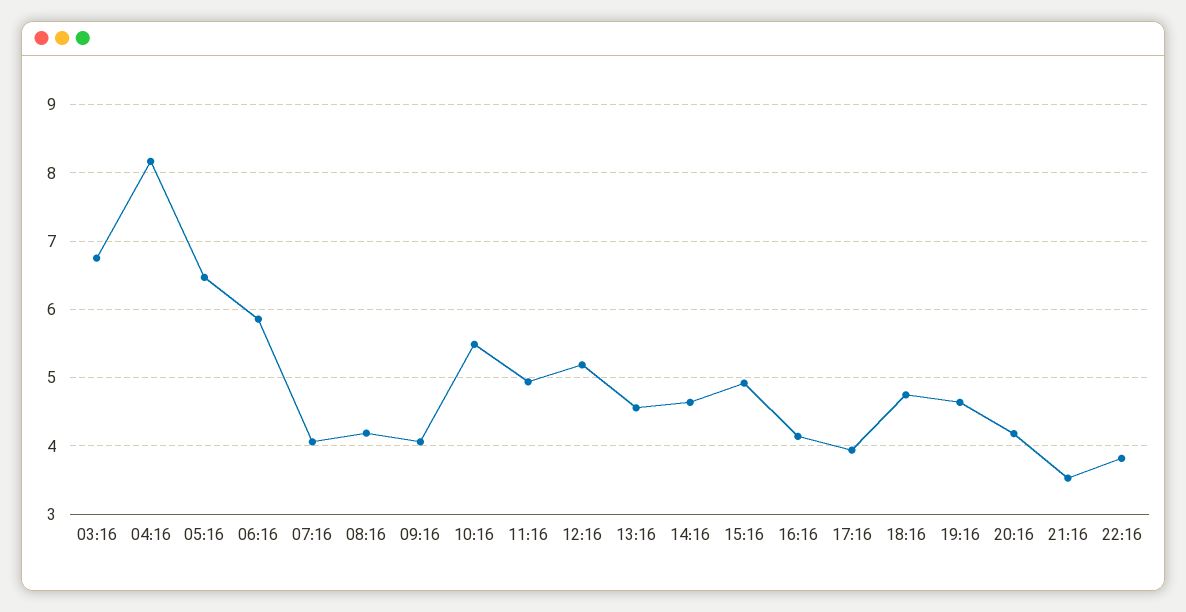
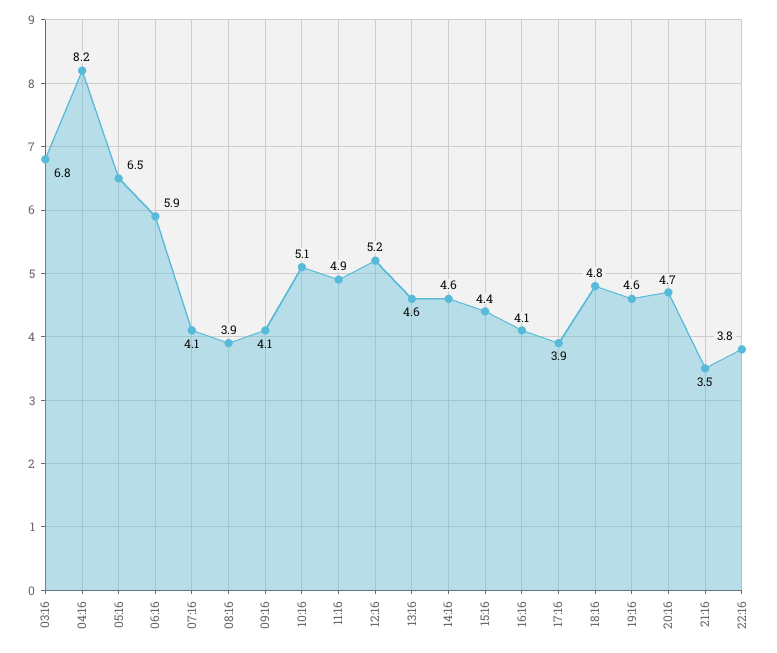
  {
    "03:16": 6.8,
    "04:16": 8.2,
    "05:16": 6.5,
    "06:16": 5.9,
    "07:16": 4.1,
-   "08:16": 4.2,
+   "08:16": 3.9,
    "09:16": 4.1,
-   "10:16": 5.5,
+   "10:16": 5.1,
    "11:16": 4.9,
    "12:16": 5.2,
    "13:16": 4.6,
    "14:16": 4.6,
-   "15:16": 4.9,
+   "15:16": 4.4,
    "16:16": 4.1,
    "17:16": 3.9,
    "18:16": 4.8,
    "19:16": 4.6,
-   "20:16": 4.2,
+   "20:16": 4.7,
    "21:16": 3.5,
    "22:16": 3.8
  }

